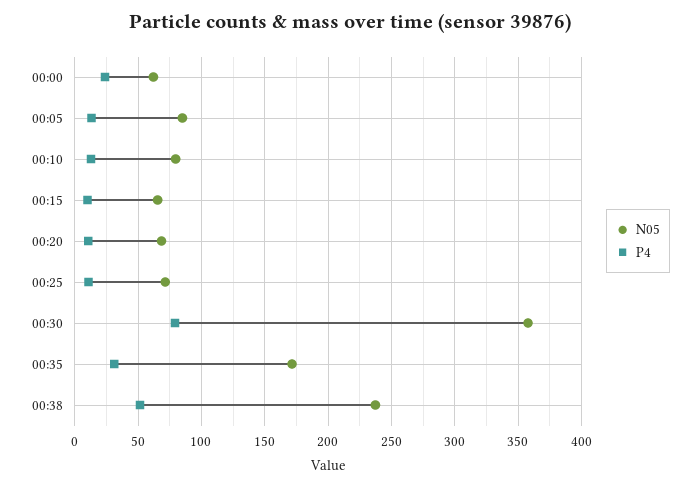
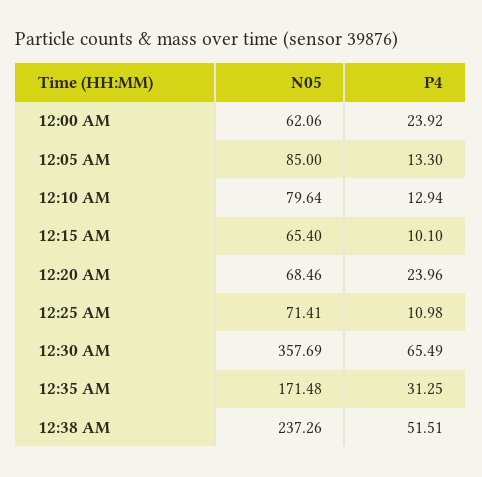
  {
    "N05": {
      "00:00": 62.06,
      "00:05": 85,
      "00:10": 79.64,
      "00:15": 65.4,
      "00:20": 68.46,
      "00:25": 71.41,
      "00:30": 357.69,
      "00:35": 171.48,
      "00:38": 237.26
    },
    "P4": {
      "00:00": 23.92,
      "00:05": 13.3,
      "00:10": 12.94,
      "00:15": 10.1,
-     "00:20": 10,
+     "00:20": 23.96,
      "00:25": 10.98,
-     "00:30": 80,
+     "00:30": 65.49,
      "00:35": 31.25,
      "00:38": 51.51
    }
  }

